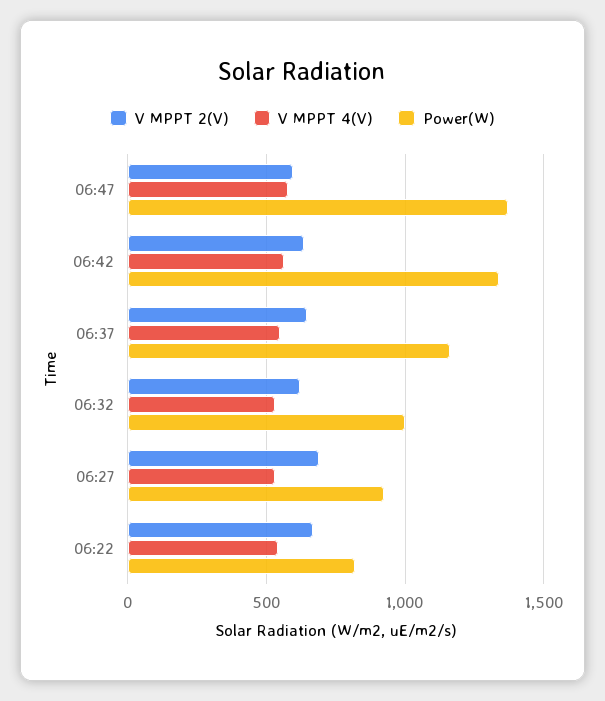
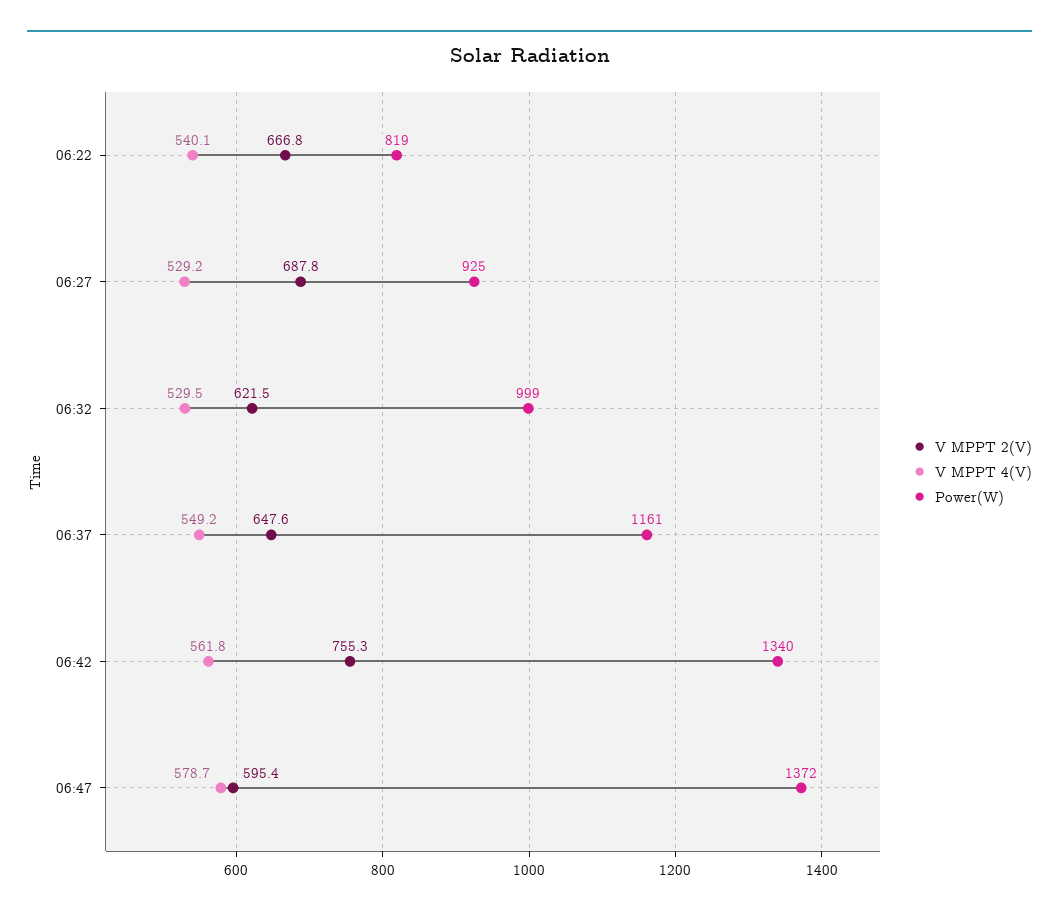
  {
    "V MPPT 2(V)": {
      "06:47": 595.4,
-     "06:42": 650,
+     "06:42": 755.3,
      "06:37": 647.6,
      "06:32": 621.5,
      "06:27": 687.8,
      "06:22": 666.8
    },
    "V MPPT 4(V)": {
      "06:47": 578.7,
      "06:42": 561.8,
      "06:37": 549.2,
      "06:32": 529.5,
      "06:27": 529.2,
      "06:22": 540.1
    },
    "Power(W)": {
      "06:47": 1372,
      "06:42": 1340,
      "06:37": 1161,
      "06:32": 999,
      "06:27": 925,
      "06:22": 819
    }
  }

